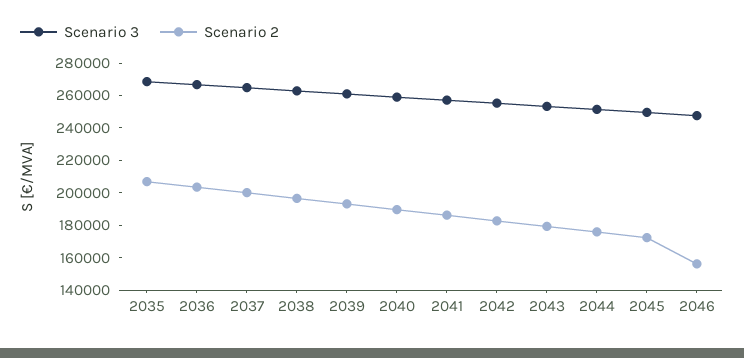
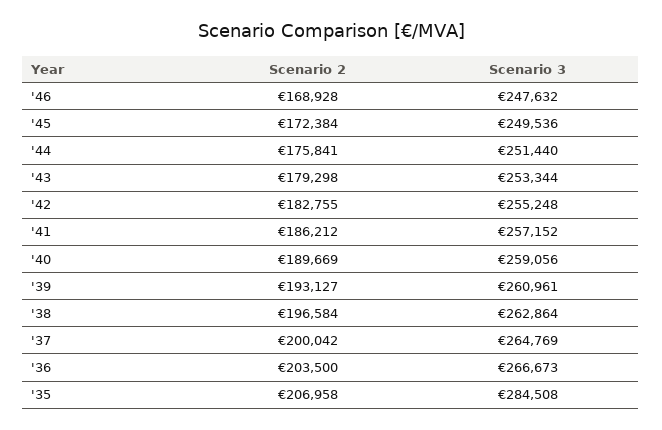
  {
    "Scenario 3": {
-     "2035": 270000,
+     "2035": 284508,
      "2036": 266673,
      "2037": 264769,
      "2038": 262864,
      "2039": 260961,
      "2040": 259056,
      "2041": 257152,
      "2042": 255248,
      "2043": 253344,
      "2044": 251440,
      "2045": 249536,
      "2046": 247632
    },
    "Scenario 2": {
      "2035": 206958,
      "2036": 203500,
      "2037": 200042,
      "2038": 196584,
      "2039": 193127,
      "2040": 189669,
      "2041": 186212,
      "2042": 182755,
      "2043": 179298,
      "2044": 175841,
      "2045": 172384,
-     "2046": 155000
+     "2046": 168928
    }
  }

